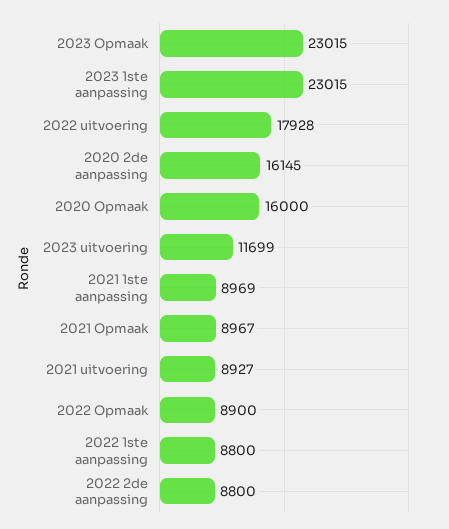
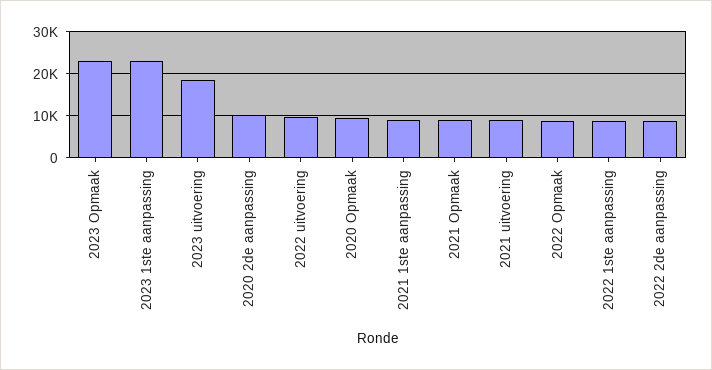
  {
    "2023 Opmaak": 23015,
    "2023 1ste aanpassing": 23015,
-   "2022 uitvoering": 17928,
+   "2022 uitvoering": 10000,
-   "2020 2de aanpassing": 16145,
+   "2020 2de aanpassing": 10000,
-   "2020 Opmaak": 16000,
+   "2020 Opmaak": 10000,
-   "2023 uitvoering": 11699,
+   "2023 uitvoering": 18000,
    "2021 1ste aanpassing": 8969,
    "2021 Opmaak": 8967,
    "2021 uitvoering": 8927,
    "2022 Opmaak": 8900,
    "2022 1ste aanpassing": 8800,
    "2022 2de aanpassing": 8800
  }

